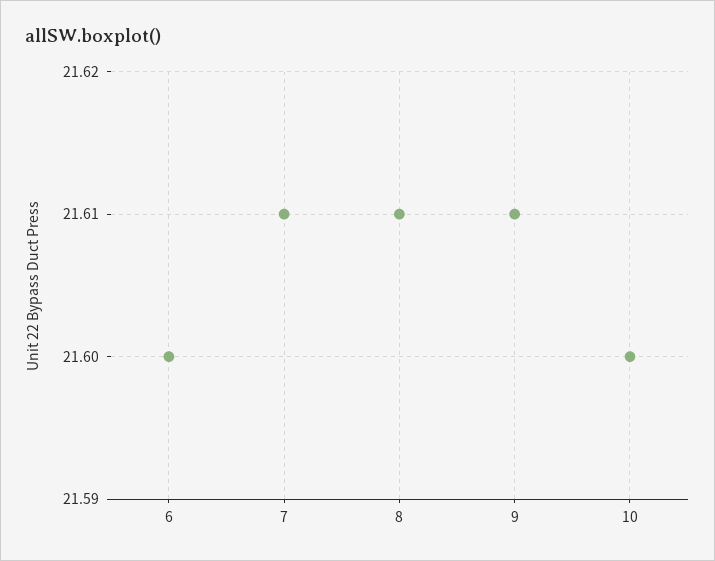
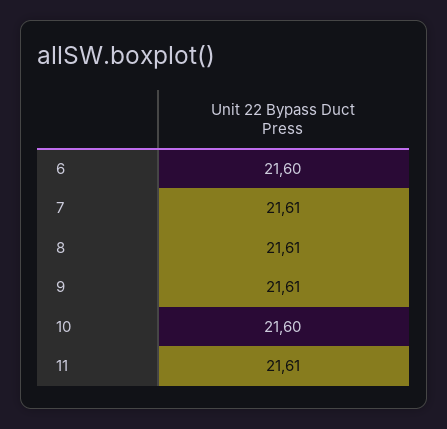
  {
    "6": 21.6,
    "7": 21.61,
    "8": 21.61,
    "9": 21.61,
-   "10": 21.6
+   "10": 21.6,
+   "11": 21.61
  }

